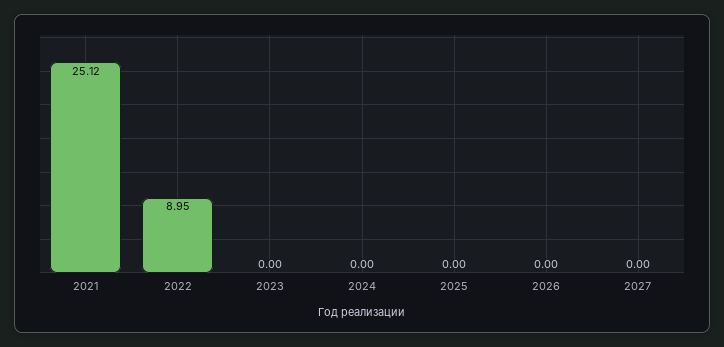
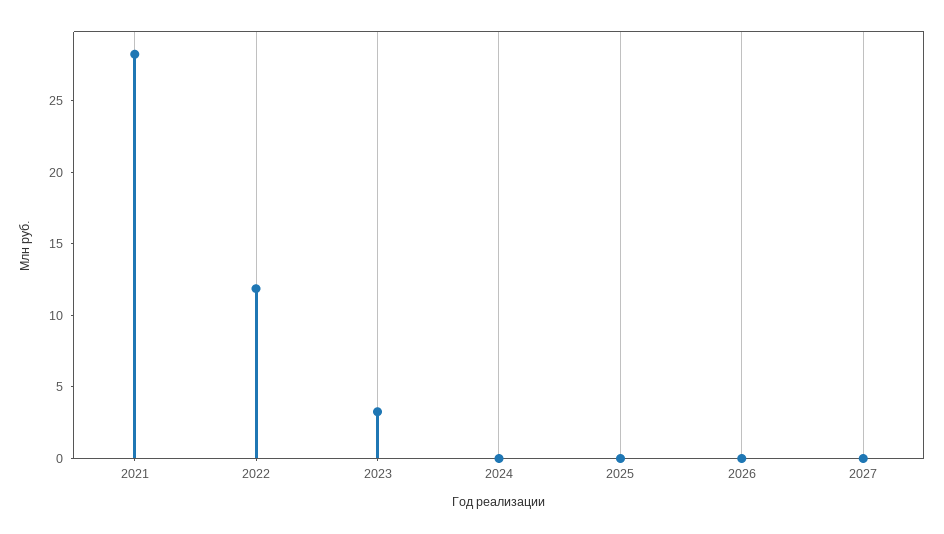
  {
-   "2021": 25.12,
+   "2021": 28,
-   "2022": 8.95,
+   "2022": 12,
-   "2023": 0,
+   "2023": 3,
    "2024": 0,
    "2025": 0,
    "2026": 0,
    "2027": 0
  }

